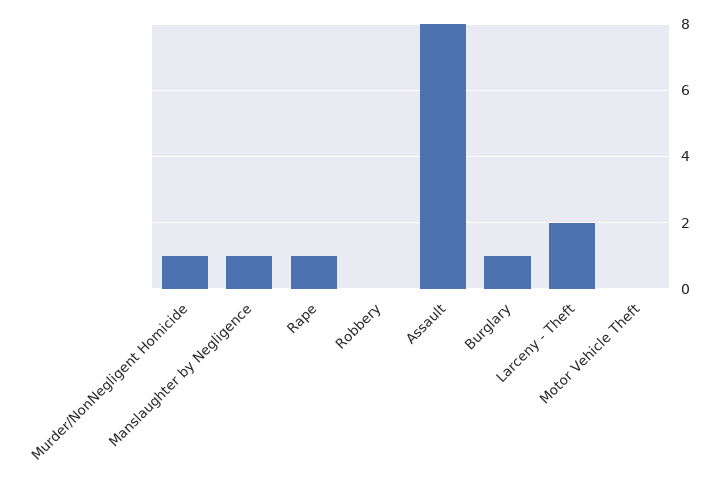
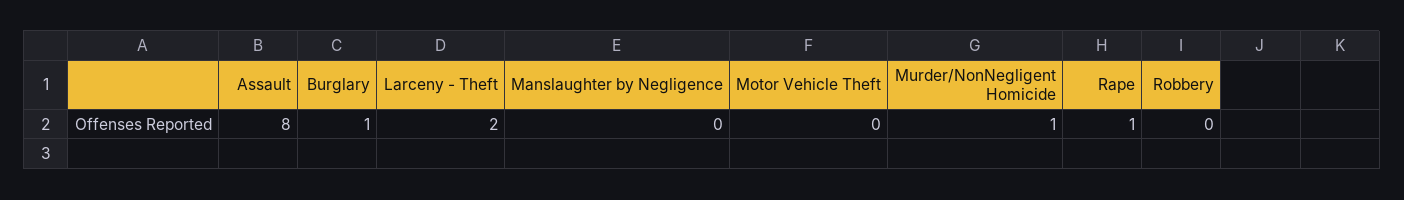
  {
    "Murder/NonNegligent Homicide": 1,
-   "Manslaughter by Negligence": 1,
+   "Manslaughter by Negligence": 0,
    "Rape": 1,
    "Robbery": 0,
    "Assault": 8,
    "Burglary": 1,
    "Larceny - Theft": 2,
    "Motor Vehicle Theft": 0
  }

